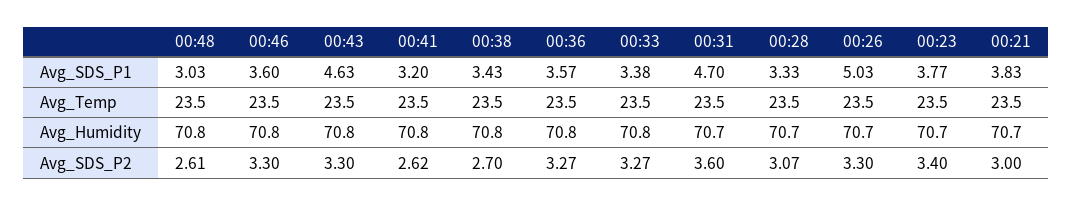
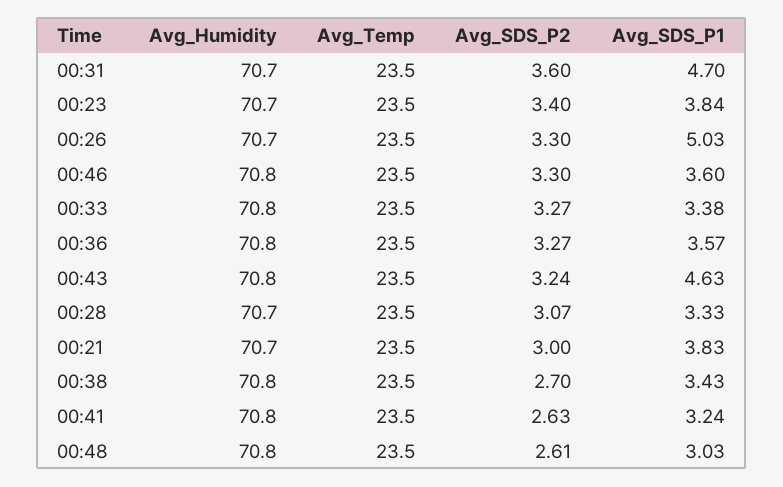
  {
    "00:48": {
      "Avg_SDS_P1": 3.03,
      "Avg_Temp": 23.5,
      "Avg_Humidity": 70.8,
      "Avg_SDS_P2": 2.61
    },
    "00:46": {
      "Avg_SDS_P1": 3.6,
      "Avg_Temp": 23.5,
      "Avg_Humidity": 70.8,
      "Avg_SDS_P2": 3.3
    },
    "00:43": {
      "Avg_SDS_P1": 4.63,
      "Avg_Temp": 23.5,
      "Avg_Humidity": 70.8,
-     "Avg_SDS_P2": 3.3
+     "Avg_SDS_P2": 3.24
    },
    "00:41": {
-     "Avg_SDS_P1": 3.2,
+     "Avg_SDS_P1": 3.24,
      "Avg_Temp": 23.5,
      "Avg_Humidity": 70.8,
-     "Avg_SDS_P2": 2.62
+     "Avg_SDS_P2": 2.63
    },
    "00:38": {
      "Avg_SDS_P1": 3.43,
      "Avg_Temp": 23.5,
      "Avg_Humidity": 70.8,
      "Avg_SDS_P2": 2.7
    },
    "00:36": {
      "Avg_SDS_P1": 3.57,
      "Avg_Temp": 23.5,
      "Avg_Humidity": 70.8,
      "Avg_SDS_P2": 3.27
    },
    "00:33": {
      "Avg_SDS_P1": 3.38,
      "Avg_Temp": 23.5,
      "Avg_Humidity": 70.8,
      "Avg_SDS_P2": 3.27
    },
    "00:31": {
      "Avg_SDS_P1": 4.7,
      "Avg_Temp": 23.5,
      "Avg_Humidity": 70.7,
      "Avg_SDS_P2": 3.6
    },
    "00:28": {
      "Avg_SDS_P1": 3.33,
      "Avg_Temp": 23.5,
      "Avg_Humidity": 70.7,
      "Avg_SDS_P2": 3.07
    },
    "00:26": {
      "Avg_SDS_P1": 5.03,
      "Avg_Temp": 23.5,
      "Avg_Humidity": 70.7,
      "Avg_SDS_P2": 3.3
    },
    "00:23": {
-     "Avg_SDS_P1": 3.77,
+     "Avg_SDS_P1": 3.84,
      "Avg_Temp": 23.5,
      "Avg_Humidity": 70.7,
      "Avg_SDS_P2": 3.4
    },
    "00:21": {
      "Avg_SDS_P1": 3.83,
      "Avg_Temp": 23.5,
      "Avg_Humidity": 70.7,
      "Avg_SDS_P2": 3
    }
  }

